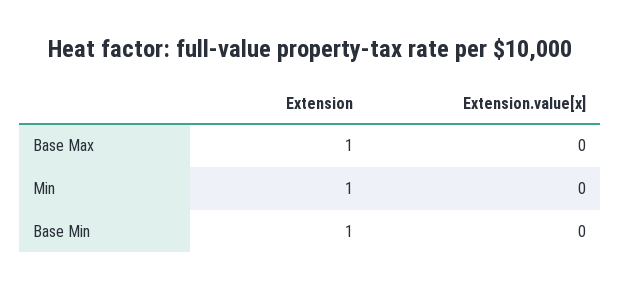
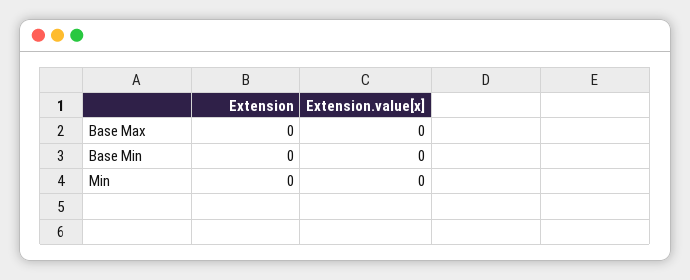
  {
    "Extension": {
-     "Base Max": 1,
+     "Base Max": 0,
-     "Min": 1,
+     "Min": 0,
-     "Base Min": 1
+     "Base Min": 0
    },
    "Extension.value[x]": {
      "Base Max": 0,
      "Min": 0,
      "Base Min": 0
    }
  }

